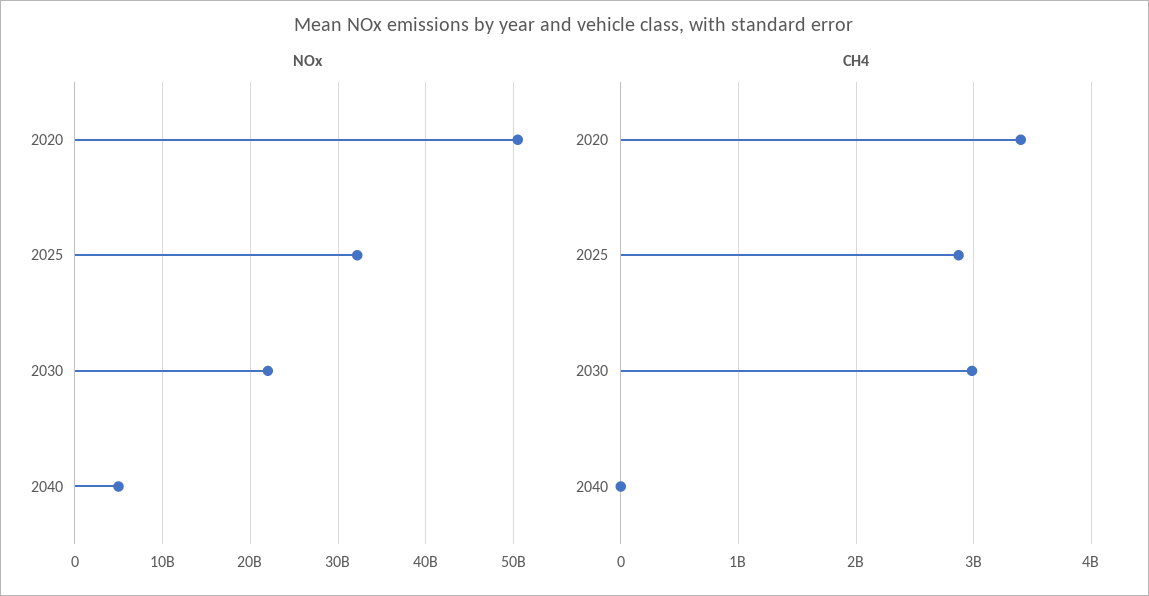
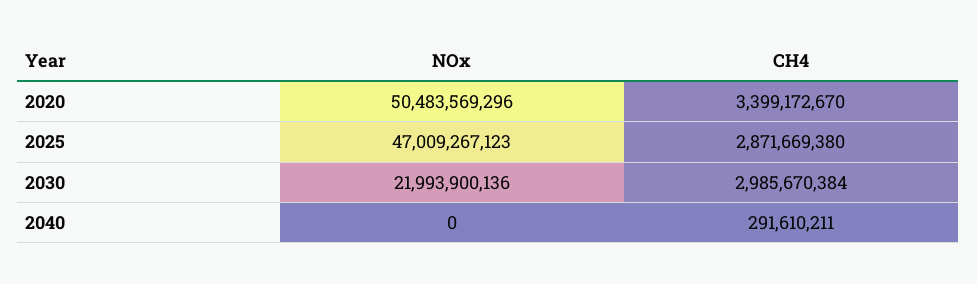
  {
    "NOx": {
      "2020": 50483569296,
-     "2025": 32000000000,
+     "2025": 47009267123,
      "2030": 21993900136,
-     "2040": 5000000000
+     "2040": 0
    },
    "CH4": {
      "2020": 3399172670,
      "2025": 2871669380,
      "2030": 2985670384,
-     "2040": 0
+     "2040": 291610211
    }
  }

